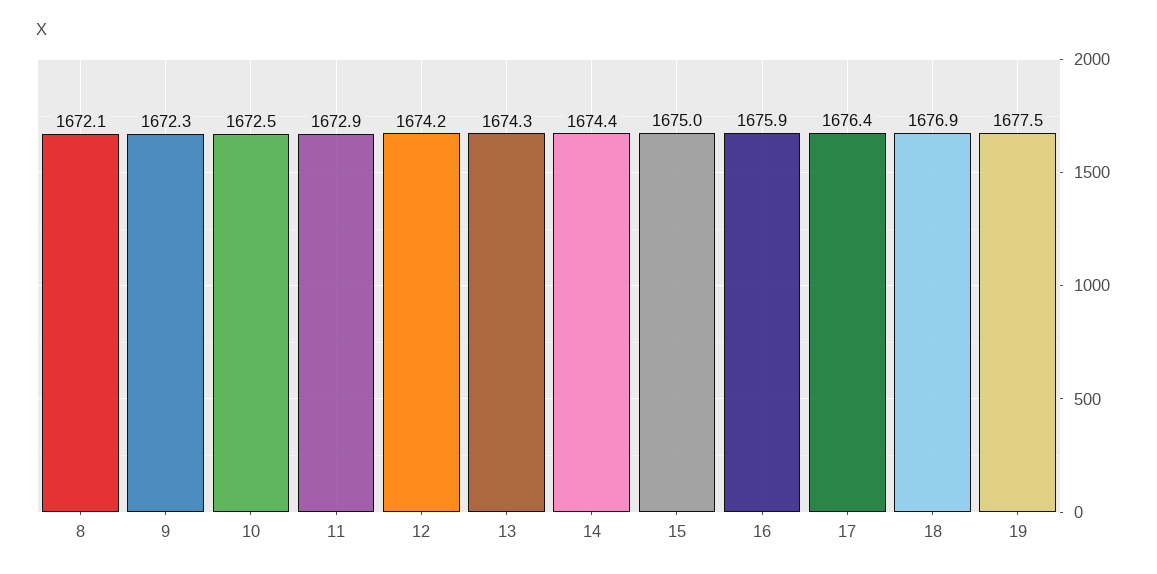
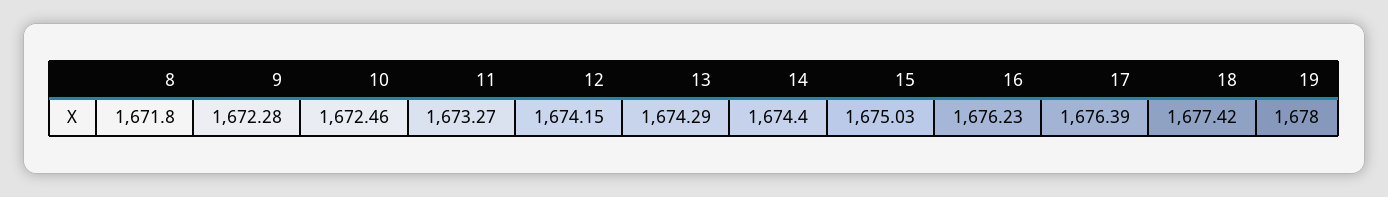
  {
-   "8": 1672.1,
+   "8": 1671.8,
    "9": 1672.28,
    "10": 1672.46,
-   "11": 1672.9,
+   "11": 1673.27,
    "12": 1674.15,
    "13": 1674.29,
    "14": 1674.4,
    "15": 1675.03,
-   "16": 1675.9,
+   "16": 1676.23,
    "17": 1676.39,
-   "18": 1676.9,
+   "18": 1677.42,
-   "19": 1677.5
+   "19": 1678
  }

